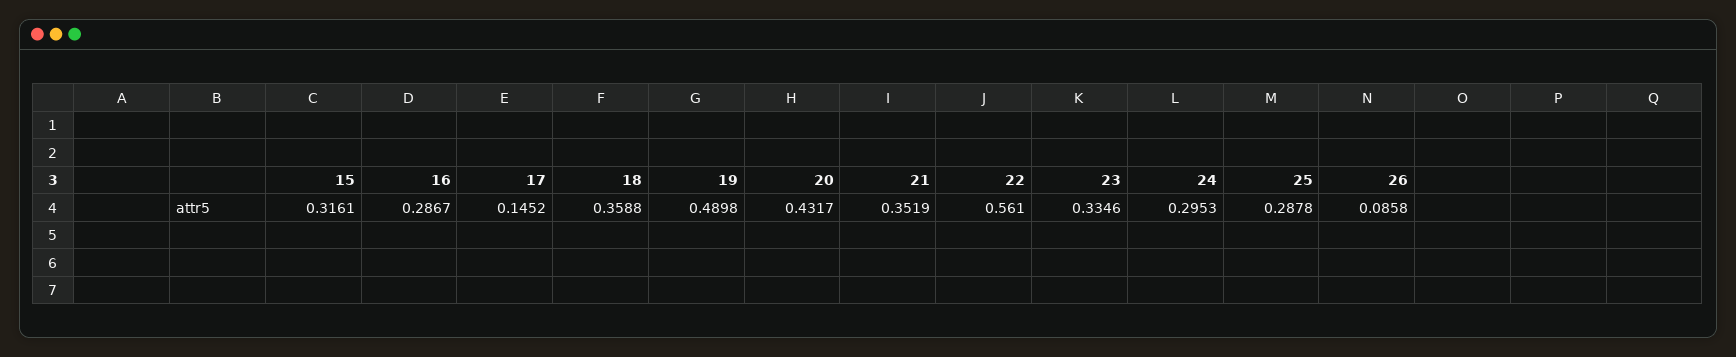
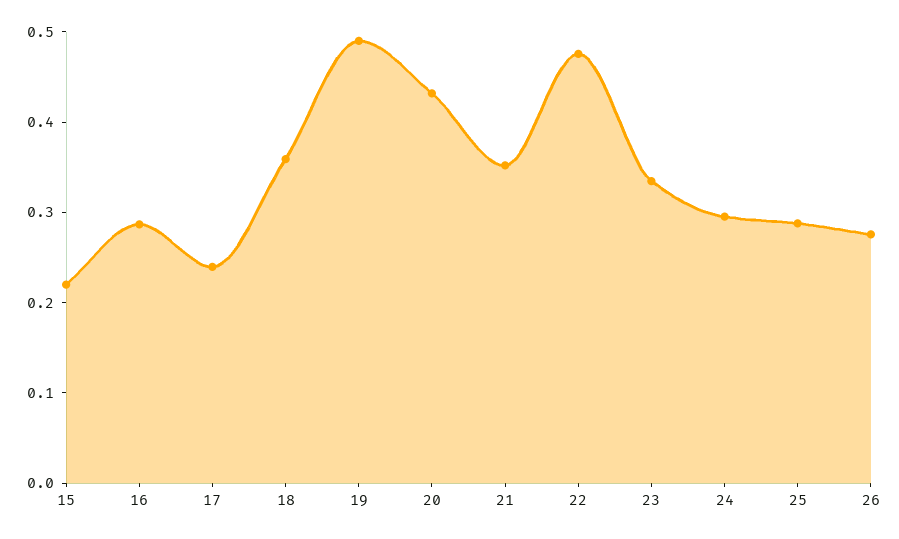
  {
-   "15": 0.3161,
+   "15": 0.22,
    "16": 0.2867,
-   "17": 0.1452,
+   "17": 0.24,
    "18": 0.3588,
    "19": 0.4898,
    "20": 0.4317,
    "21": 0.3519,
-   "22": 0.561,
+   "22": 0.48,
    "23": 0.3346,
    "24": 0.2953,
    "25": 0.2878,
-   "26": 0.0858
+   "26": 0.28
  }

